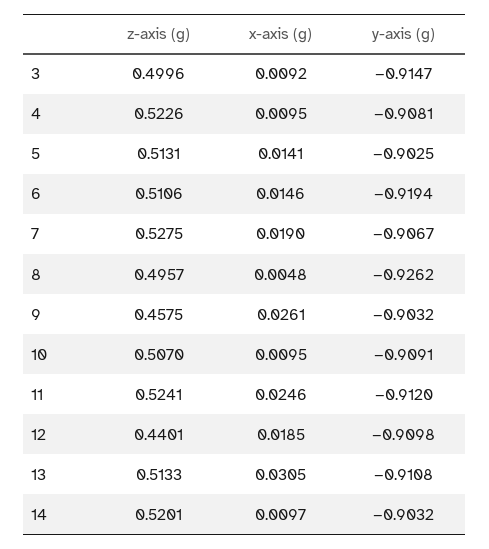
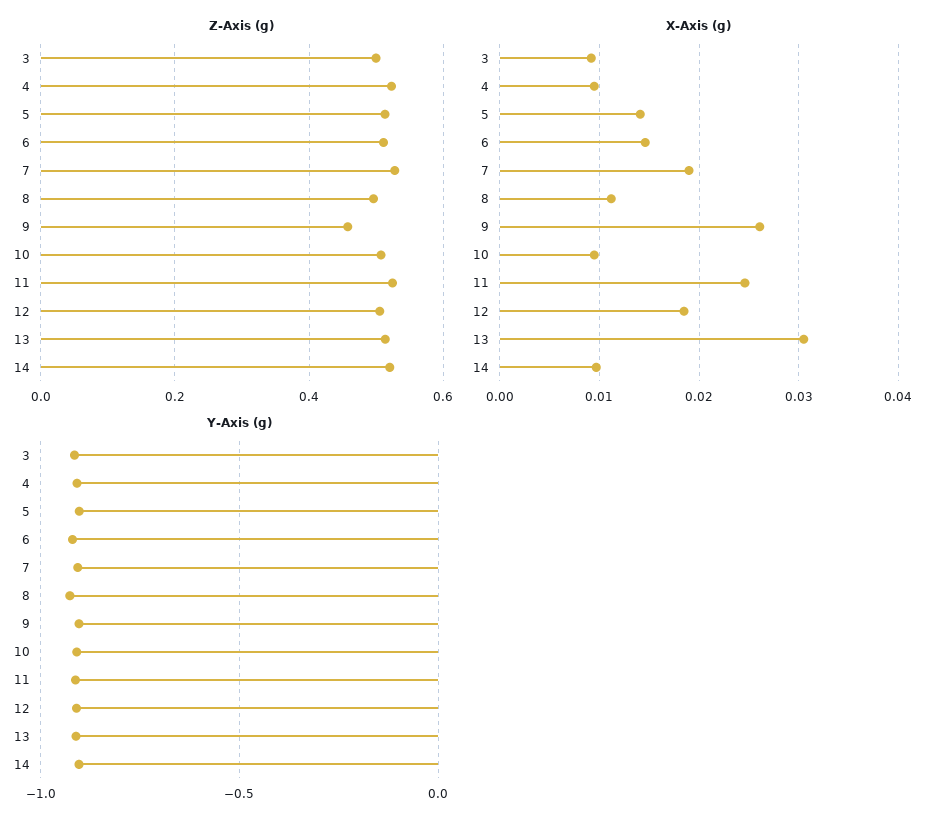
  {
    "z-axis (g)": {
      "3": 0.4996,
      "4": 0.5226,
      "5": 0.5131,
      "6": 0.5106,
      "7": 0.5275,
      "8": 0.4957,
      "9": 0.4575,
      "10": 0.507,
      "11": 0.5241,
-     "12": 0.4401,
+     "12": 0.5,
      "13": 0.5133,
      "14": 0.5201
    },
    "x-axis (g)": {
      "3": 0.0092,
      "4": 0.0095,
      "5": 0.0141,
      "6": 0.0146,
      "7": 0.019,
-     "8": 0.0048,
+     "8": 0.011,
      "9": 0.0261,
      "10": 0.0095,
      "11": 0.0246,
      "12": 0.0185,
      "13": 0.0305,
      "14": 0.0097
    },
    "y-axis (g)": {
      "3": -0.9147,
      "4": -0.9081,
      "5": -0.9025,
      "6": -0.9194,
      "7": -0.9067,
      "8": -0.9262,
      "9": -0.9032,
      "10": -0.9091,
      "11": -0.912,
      "12": -0.9098,
      "13": -0.9108,
      "14": -0.9032
    }
  }

